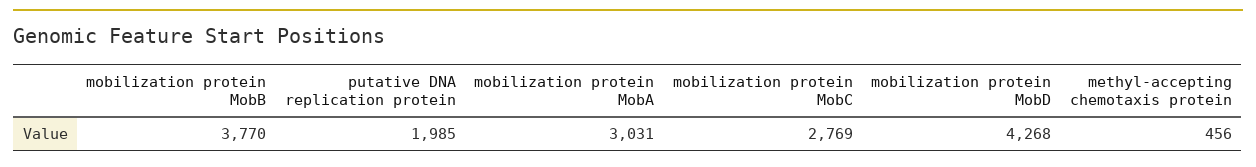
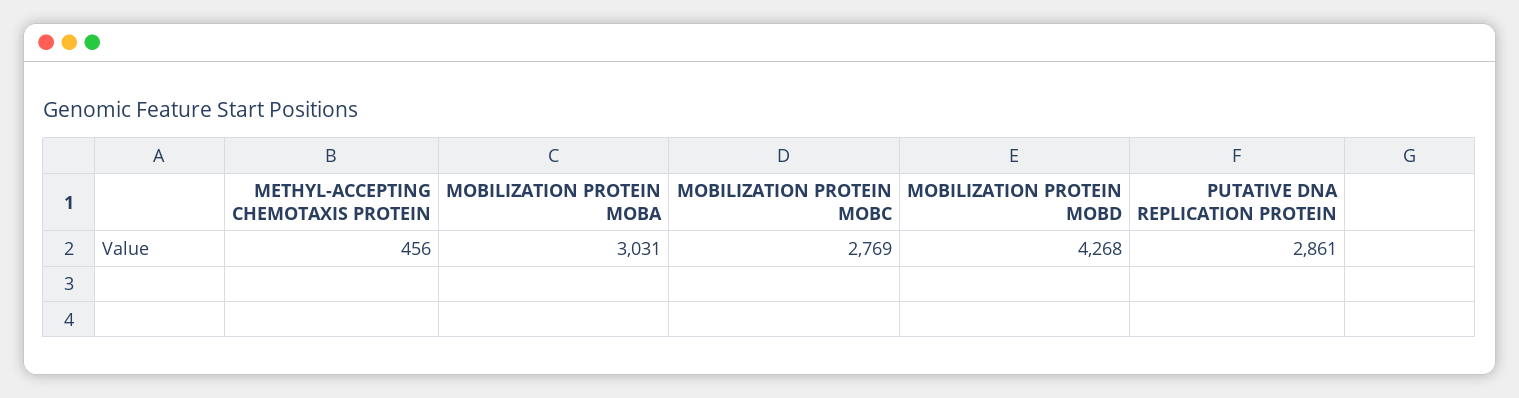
  {
-   "mobilization protein MobB": 3770,
-   "putative DNA replication protein": 1985,
+   "putative DNA replication protein": 2861,
    "mobilization protein MobA": 3031,
    "mobilization protein MobC": 2769,
    "mobilization protein MobD": 4268,
    "methyl-accepting chemotaxis protein": 456
  }

